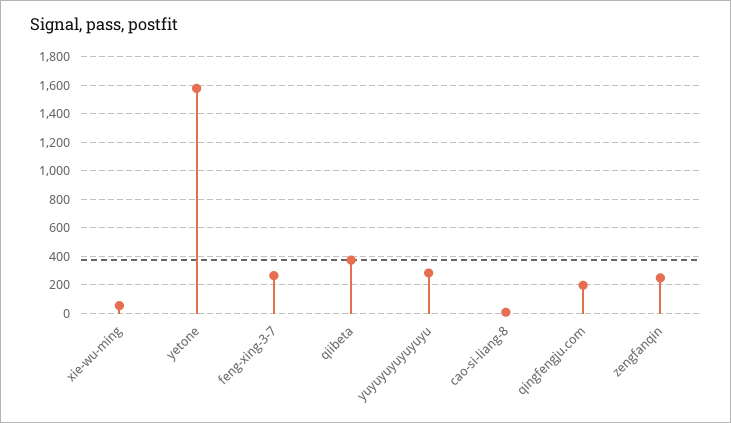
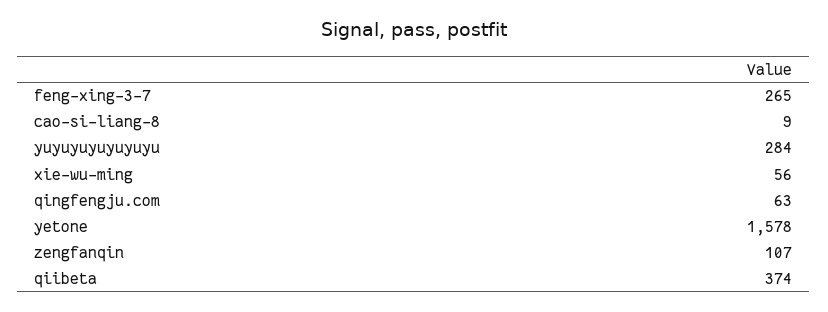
  {
    "xie-wu-ming": 56,
    "yetone": 1578,
    "feng-xing-3-7": 265,
    "qiibeta": 374,
    "yuyuyuyuyuyuyu": 284,
    "cao-si-liang-8": 9,
-   "qingfengju.com": 200,
+   "qingfengju.com": 63,
-   "zengfanqin": 250
+   "zengfanqin": 107
  }

